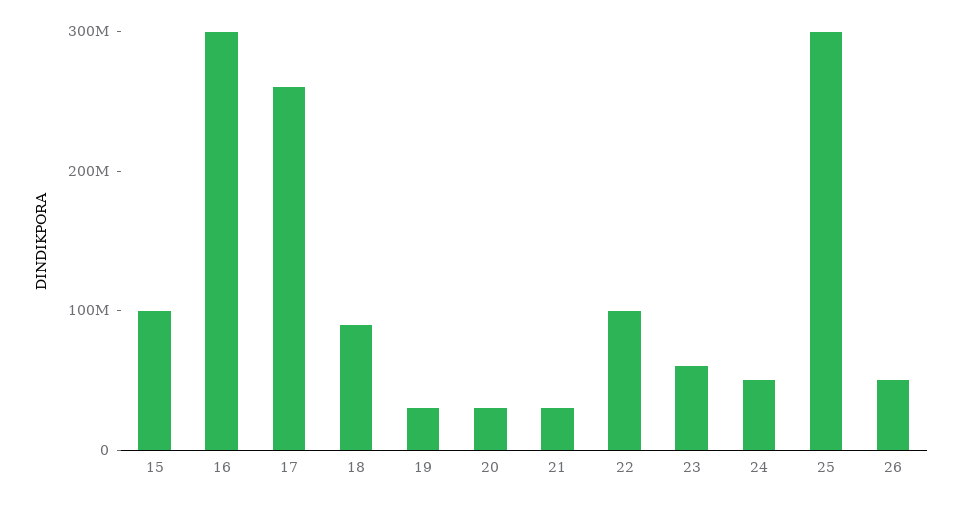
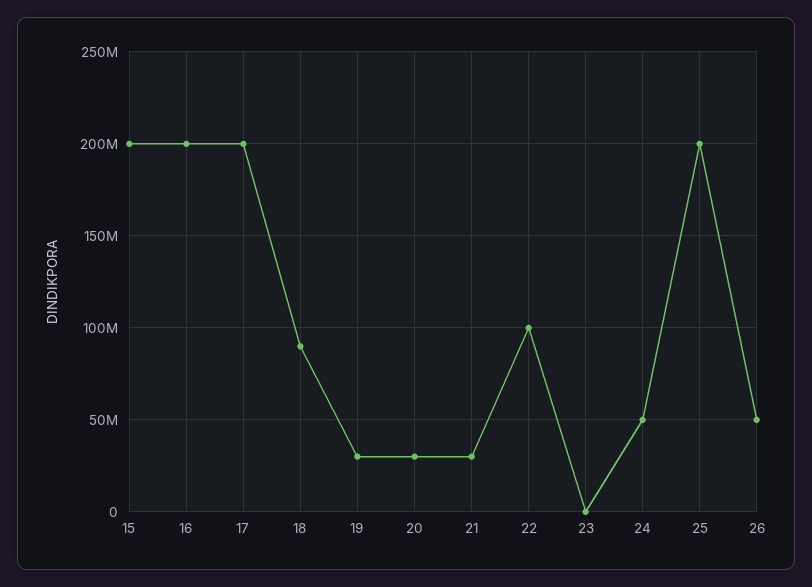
  {
-   "15": 100000000,
+   "15": 200000000,
-   "16": 300000000,
+   "16": 200000000,
-   "17": 260000000,
+   "17": 200000000,
    "18": 90000000,
    "19": 30000000,
    "20": 30000000,
    "21": 30000000,
    "22": 100000000,
-   "23": 60000000,
+   "23": 0,
    "24": 50000000,
-   "25": 300000000,
+   "25": 200000000,
    "26": 50000000
  }

